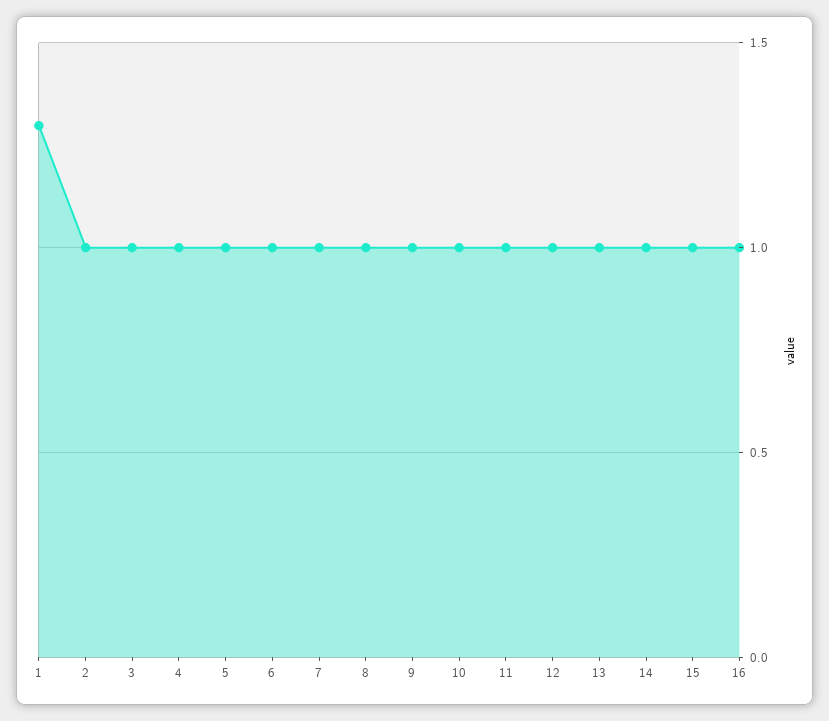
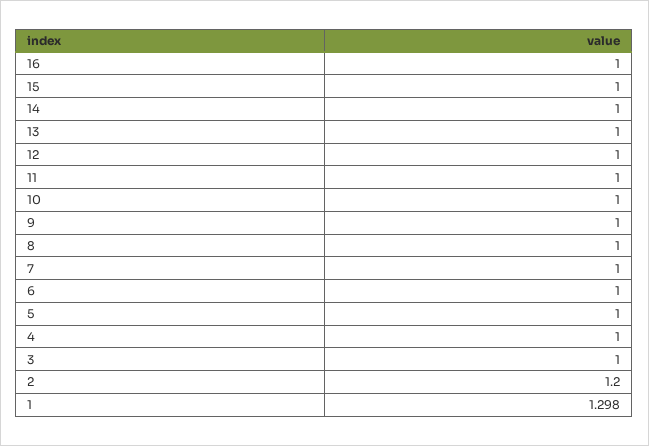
  {
    "1": 1.298,
-   "2": 1,
+   "2": 1.2,
    "3": 1,
    "4": 1,
    "5": 1,
    "6": 1,
    "7": 1,
    "8": 1,
    "9": 1,
    "10": 1,
    "11": 1,
    "12": 1,
    "13": 1,
    "14": 1,
    "15": 1,
    "16": 1
  }

